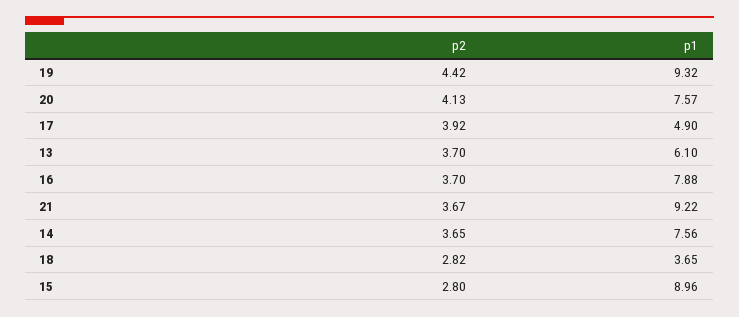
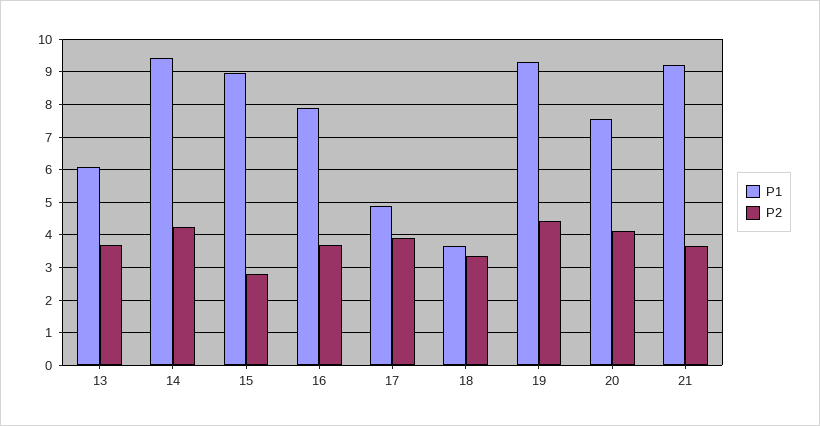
  {
    "p2": {
      "19": 4.42,
      "20": 4.13,
      "17": 3.92,
      "13": 3.7,
      "16": 3.7,
      "21": 3.67,
-     "14": 3.65,
+     "14": 4.2,
-     "18": 2.82,
+     "18": 3.4,
      "15": 2.8
    },
    "p1": {
      "19": 9.32,
      "20": 7.57,
      "17": 4.9,
      "13": 6.1,
      "16": 7.88,
      "21": 9.22,
-     "14": 7.56,
+     "14": 9.4,
      "18": 3.65,
      "15": 8.96
    }
  }

